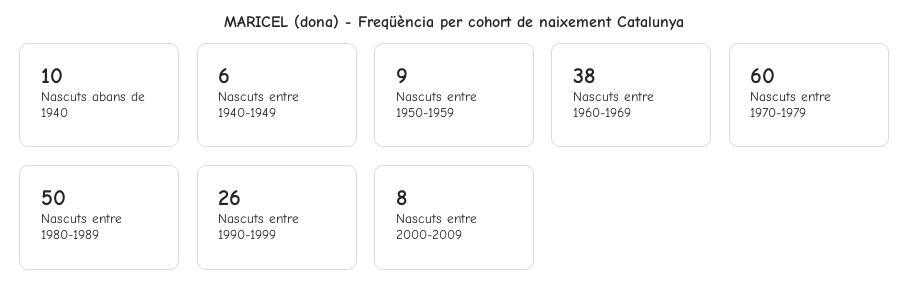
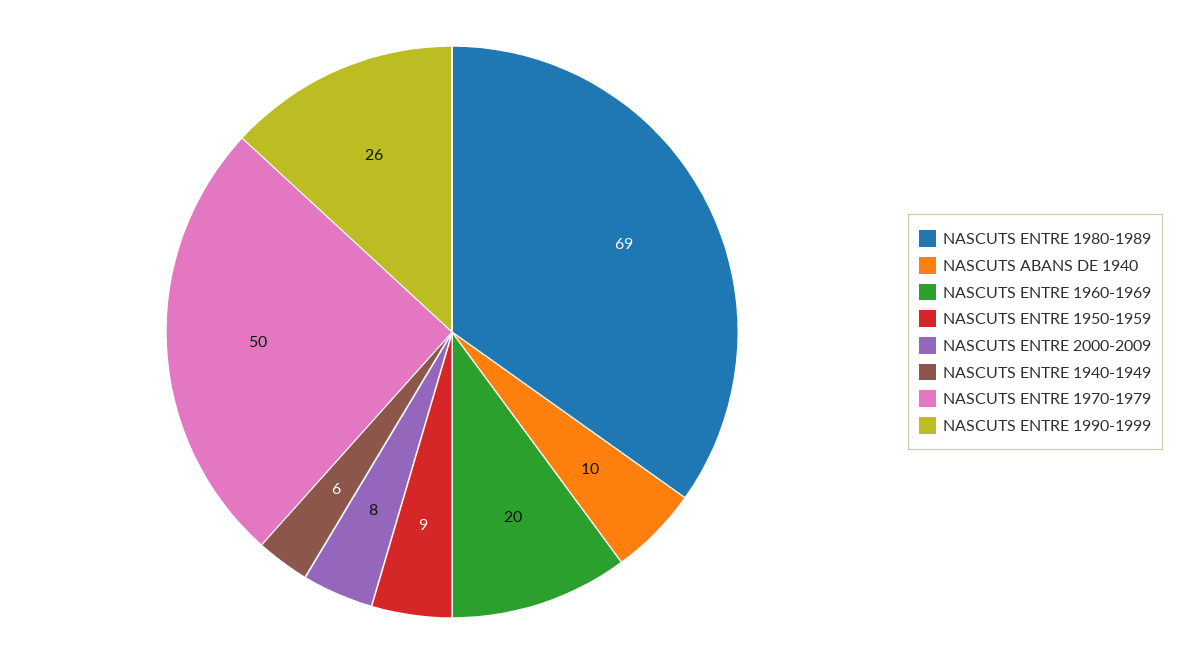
  {
    "Nascuts abans de 1940": 10,
    "Nascuts entre 1940-1949": 6,
    "Nascuts entre 1950-1959": 9,
-   "Nascuts entre 1960-1969": 38,
+   "Nascuts entre 1960-1969": 20,
-   "Nascuts entre 1970-1979": 60,
+   "Nascuts entre 1970-1979": 50,
-   "Nascuts entre 1980-1989": 50,
+   "Nascuts entre 1980-1989": 69,
    "Nascuts entre 1990-1999": 26,
    "Nascuts entre 2000-2009": 8
  }

